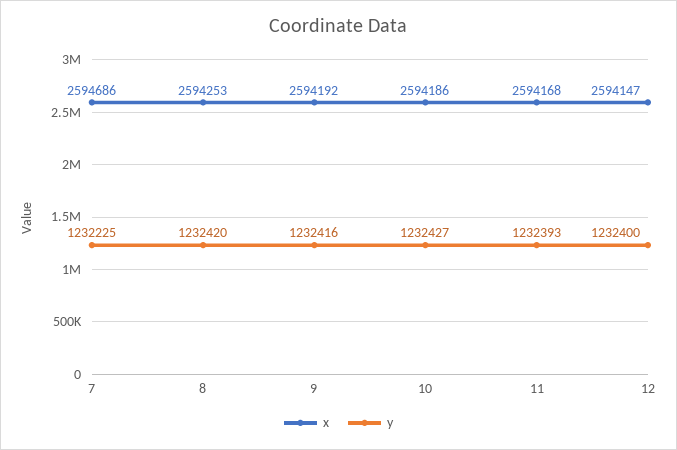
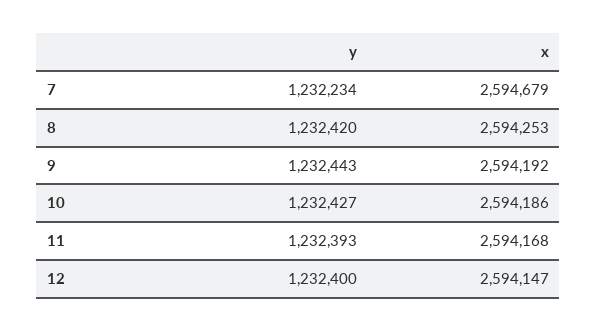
  {
    "x": {
-     "7": 2594686,
+     "7": 2594679,
      "8": 2594253,
      "9": 2594192,
      "10": 2594186,
      "11": 2594168,
      "12": 2594147
    },
    "y": {
-     "7": 1232225,
+     "7": 1232234,
      "8": 1232420,
-     "9": 1232416,
+     "9": 1232443,
      "10": 1232427,
      "11": 1232393,
      "12": 1232400
    }
  }

